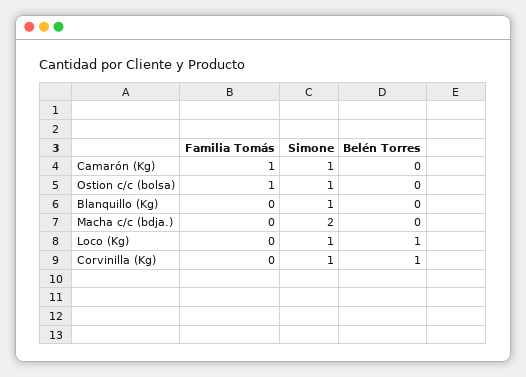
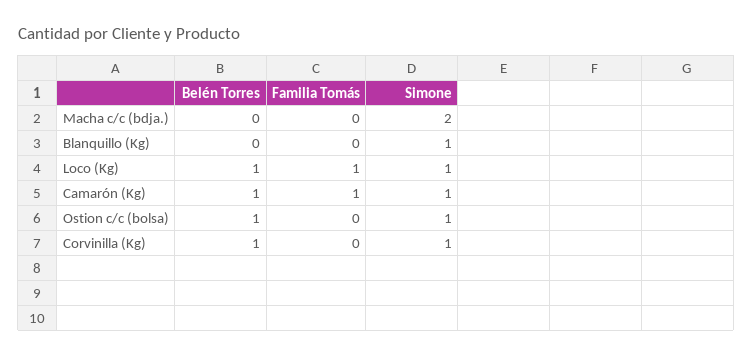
  {
    "Familia Tomás": {
      "Camarón (Kg)": 1,
-     "Ostion c/c (bolsa)": 1,
+     "Ostion c/c (bolsa)": 0,
      "Blanquillo (Kg)": 0,
      "Macha c/c (bdja.)": 0,
-     "Loco (Kg)": 0,
+     "Loco (Kg)": 1,
      "Corvinilla (Kg)": 0
    },
    "Simone": {
      "Camarón (Kg)": 1,
      "Ostion c/c (bolsa)": 1,
      "Blanquillo (Kg)": 1,
      "Macha c/c (bdja.)": 2,
      "Loco (Kg)": 1,
      "Corvinilla (Kg)": 1
    },
    "Belén Torres": {
-     "Camarón (Kg)": 0,
+     "Camarón (Kg)": 1,
-     "Ostion c/c (bolsa)": 0,
+     "Ostion c/c (bolsa)": 1,
      "Blanquillo (Kg)": 0,
      "Macha c/c (bdja.)": 0,
      "Loco (Kg)": 1,
      "Corvinilla (Kg)": 1
    }
  }

